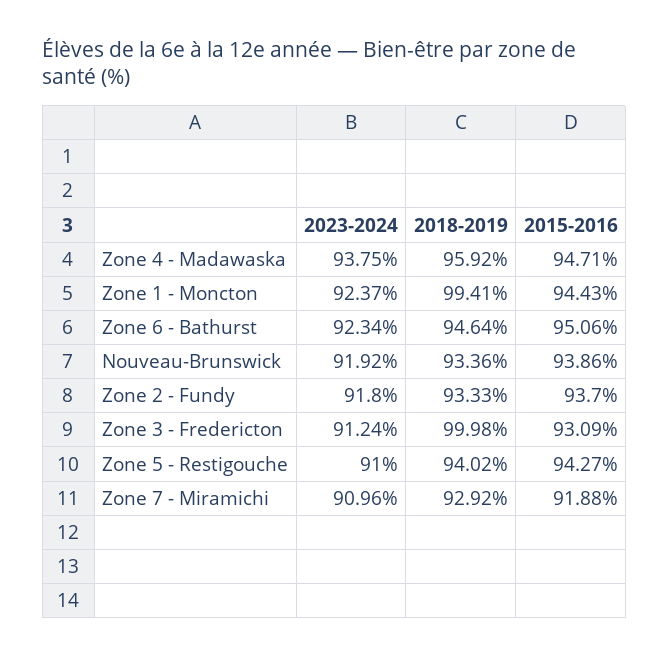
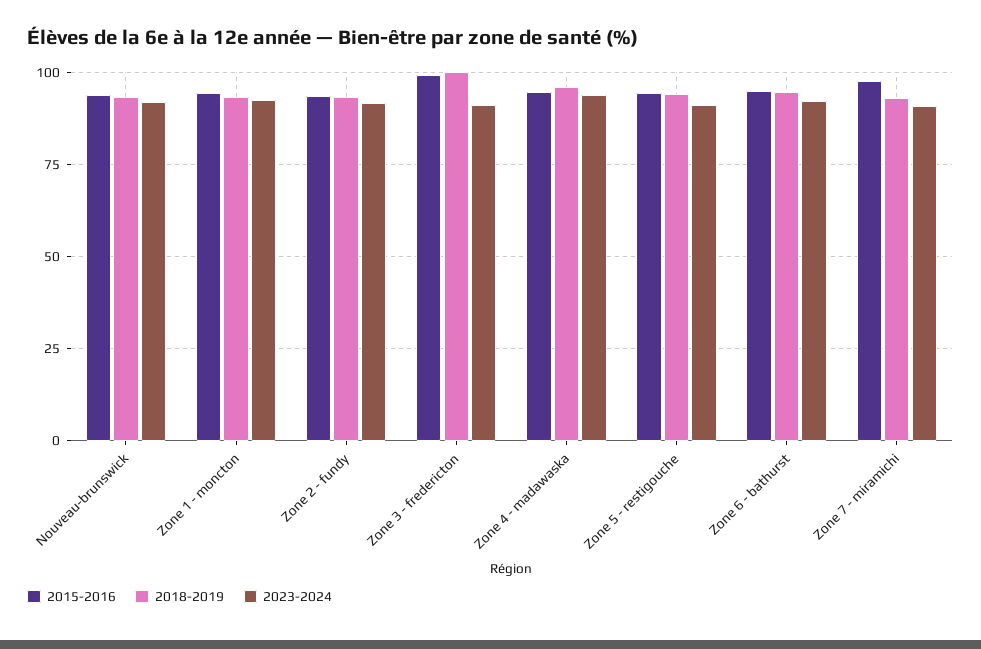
  {
    "2023-2024": {
      "Zone 4 - Madawaska": 93.75,
      "Zone 1 - Moncton": 92.37,
      "Zone 6 - Bathurst": 92.34,
      "Nouveau-Brunswick": 91.92,
      "Zone 2 - Fundy": 91.8,
      "Zone 3 - Fredericton": 91.24,
      "Zone 5 - Restigouche": 91,
      "Zone 7 - Miramichi": 90.96
    },
    "2018-2019": {
      "Zone 4 - Madawaska": 95.92,
-     "Zone 1 - Moncton": 99.41,
+     "Zone 1 - Moncton": 92.5,
      "Zone 6 - Bathurst": 94.64,
      "Nouveau-Brunswick": 93.36,
      "Zone 2 - Fundy": 93.33,
      "Zone 3 - Fredericton": 99.98,
      "Zone 5 - Restigouche": 94.02,
      "Zone 7 - Miramichi": 92.92
    },
    "2015-2016": {
      "Zone 4 - Madawaska": 94.71,
      "Zone 1 - Moncton": 94.43,
      "Zone 6 - Bathurst": 95.06,
      "Nouveau-Brunswick": 93.86,
      "Zone 2 - Fundy": 93.7,
-     "Zone 3 - Fredericton": 93.09,
+     "Zone 3 - Fredericton": 100,
      "Zone 5 - Restigouche": 94.27,
-     "Zone 7 - Miramichi": 91.88
+     "Zone 7 - Miramichi": 97.5
    }
  }

